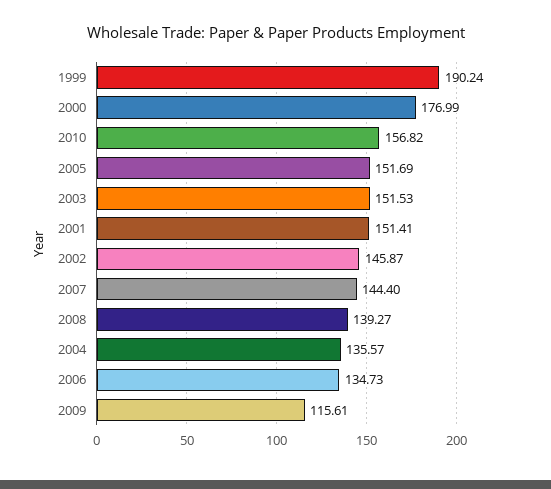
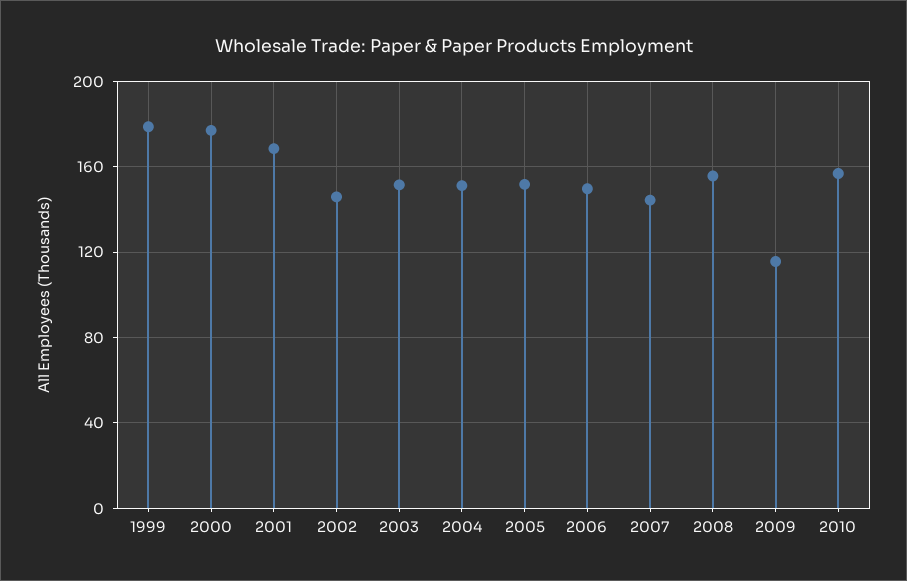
  {
-   "1999": 190.24,
+   "1999": 180,
    "2000": 176.99,
    "2010": 156.82,
    "2005": 151.69,
    "2003": 151.53,
-   "2001": 151.41,
+   "2001": 170,
    "2002": 145.87,
    "2007": 144.4,
-   "2008": 139.27,
+   "2008": 155,
-   "2004": 135.57,
+   "2004": 150,
-   "2006": 134.73,
+   "2006": 150,
    "2009": 115.61
  }

